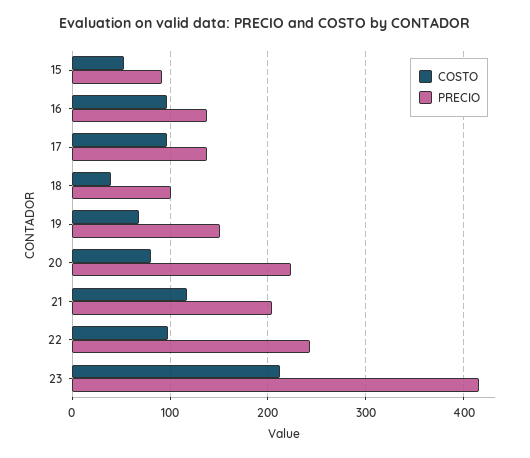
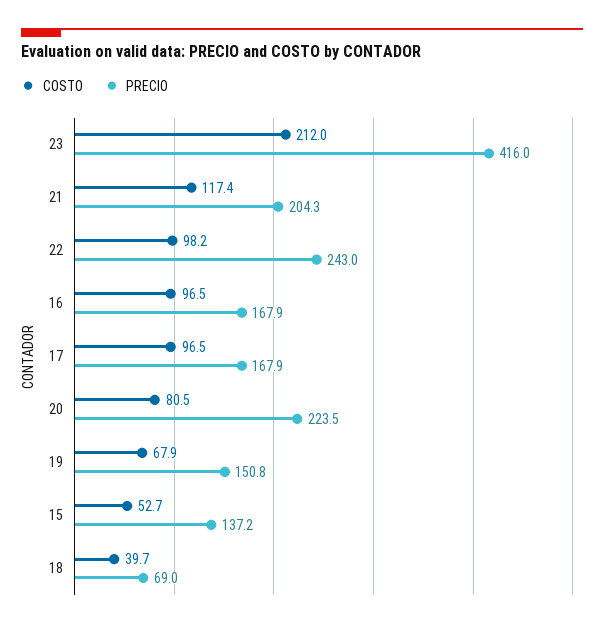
  {
    "COSTO": {
      "15": 52.7,
      "16": 96.5,
      "17": 96.5,
      "18": 39.7,
      "19": 67.9,
      "20": 80.5,
      "21": 117.4,
      "22": 98.2,
      "23": 212
    },
    "PRECIO": {
-     "15": 90,
+     "15": 137.2,
-     "16": 140,
+     "16": 167.9,
-     "17": 140,
+     "17": 167.9,
-     "18": 100,
+     "18": 69,
      "19": 150.8,
      "20": 223.5,
      "21": 204.3,
      "22": 243,
      "23": 416
    }
  }

